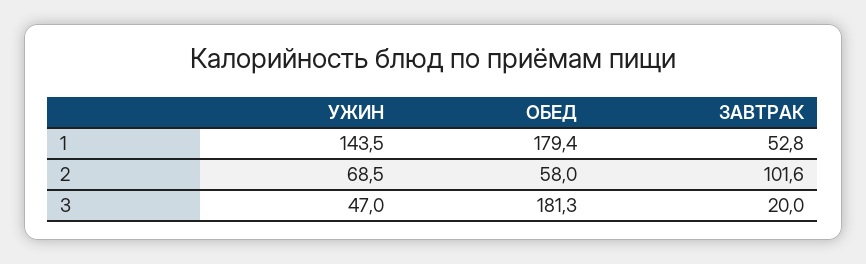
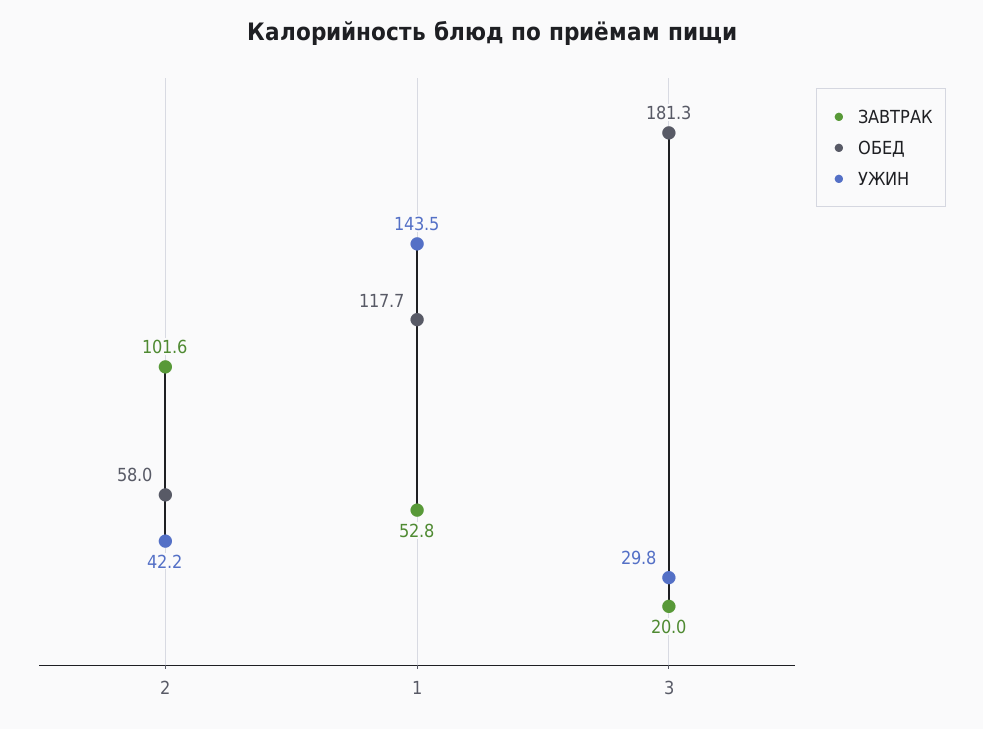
  {
    "УЖИН": {
      "1": 143.5,
-     "2": 68.5,
+     "2": 42.2,
-     "3": 47
+     "3": 29.8
    },
    "ОБЕД": {
-     "1": 179.4,
+     "1": 117.7,
      "2": 58,
      "3": 181.3
    },
    "ЗАВТРАК": {
      "1": 52.8,
      "2": 101.6,
      "3": 20
    }
  }

